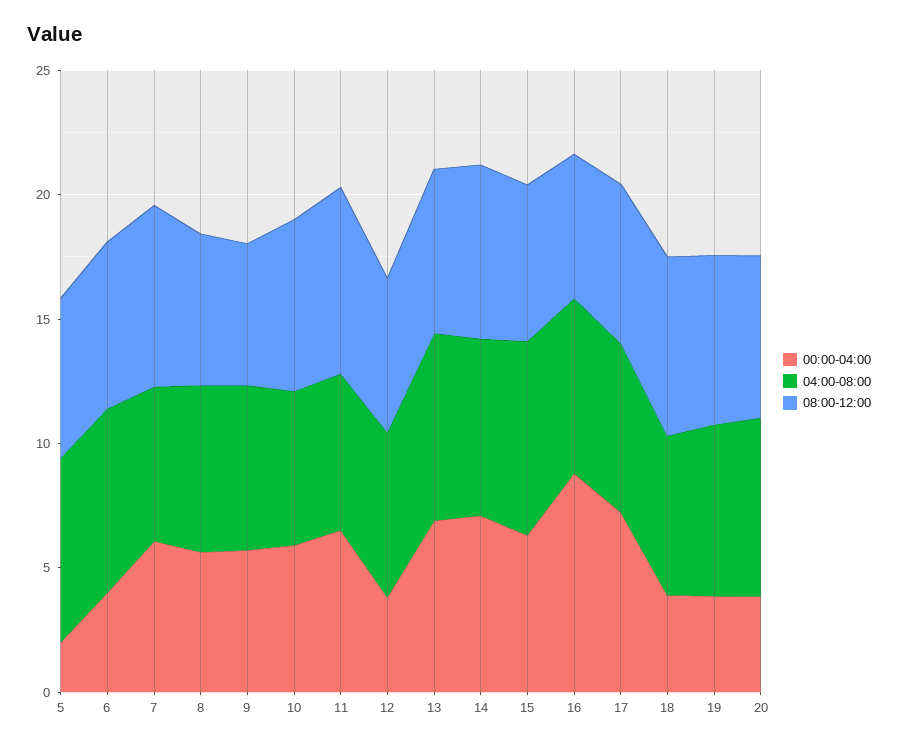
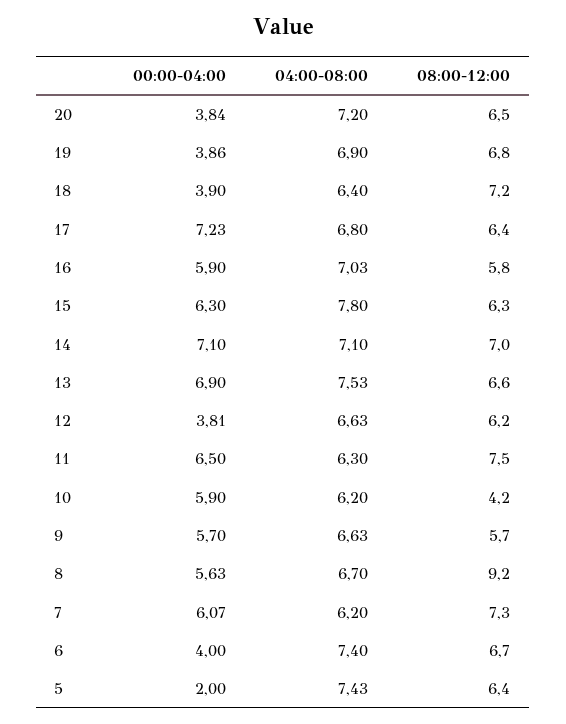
  {
    "00:00-04:00": {
      "5": 2,
      "6": 4,
      "7": 6.07,
      "8": 5.63,
      "9": 5.7,
      "10": 5.9,
      "11": 6.5,
      "12": 3.81,
      "13": 6.9,
      "14": 7.1,
      "15": 6.3,
-     "16": 9,
+     "16": 5.9,
      "17": 7.23,
      "18": 3.9,
      "19": 3.86,
      "20": 3.84
    },
    "04:00-08:00": {
      "5": 7.43,
      "6": 7.4,
      "7": 6.2,
      "8": 6.7,
      "9": 6.63,
      "10": 6.2,
      "11": 6.3,
      "12": 6.63,
      "13": 7.53,
      "14": 7.1,
      "15": 7.8,
      "16": 7.03,
      "17": 6.8,
      "18": 6.4,
      "19": 6.9,
      "20": 7.2
    },
    "08:00-12:00": {
      "5": 6.4,
      "6": 6.7,
      "7": 7.3,
-     "8": 6,
+     "8": 9.2,
      "9": 5.7,
-     "10": 7,
+     "10": 4.2,
      "11": 7.5,
      "12": 6.2,
      "13": 6.6,
      "14": 7,
      "15": 6.3,
      "16": 5.8,
      "17": 6.4,
      "18": 7.2,
      "19": 6.8,
      "20": 6.5
    }
  }

